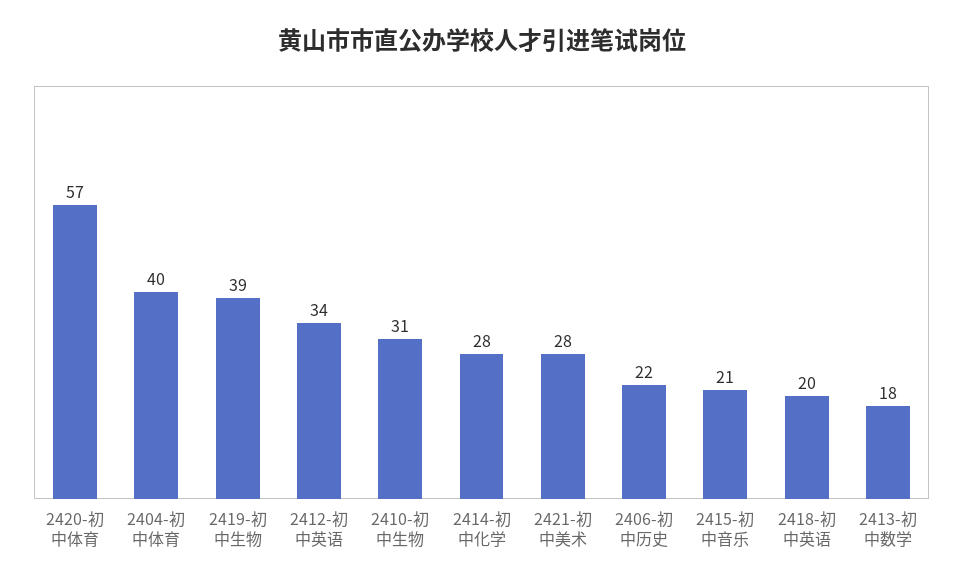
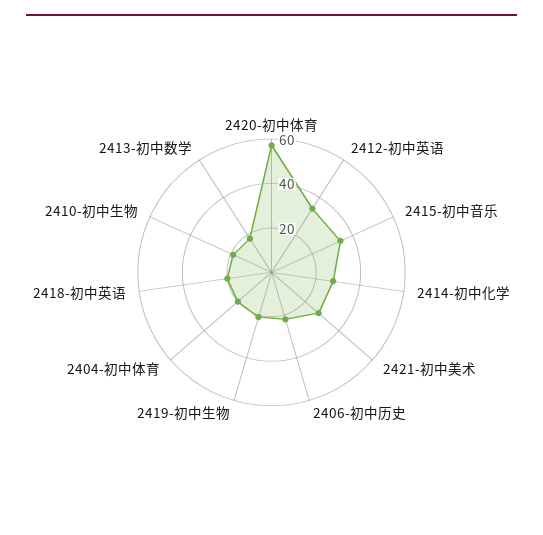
  {
    "2420-初中体育": 57,
-   "2404-初中体育": 40,
+   "2404-初中体育": 20,
-   "2419-初中生物": 39,
+   "2419-初中生物": 20,
    "2412-初中英语": 34,
-   "2410-初中生物": 31,
+   "2410-初中生物": 20,
    "2414-初中化学": 28,
    "2421-初中美术": 28,
    "2406-初中历史": 22,
-   "2415-初中音乐": 21,
+   "2415-初中音乐": 35,
    "2418-初中英语": 20,
    "2413-初中数学": 18
  }

